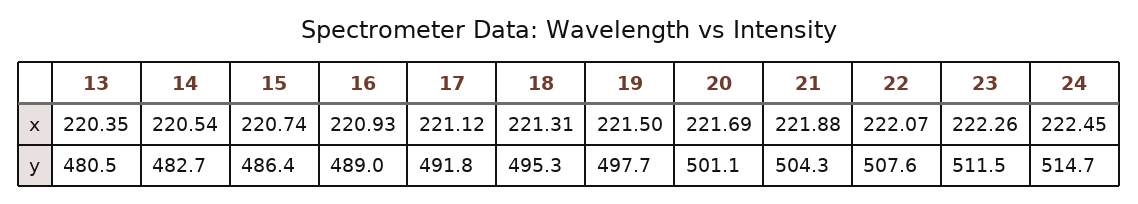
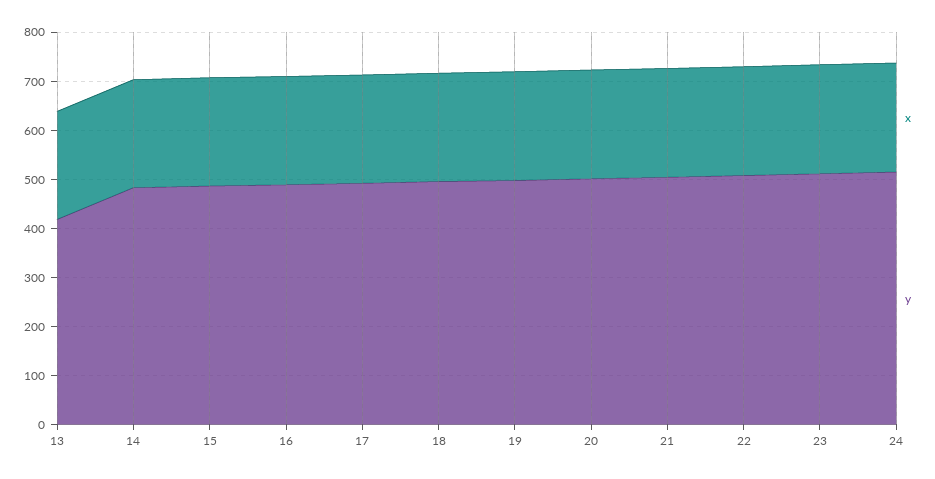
  {
    "x": {
      "13": 220.35,
      "14": 220.54,
      "15": 220.74,
      "16": 220.93,
      "17": 221.12,
      "18": 221.31,
      "19": 221.5,
      "20": 221.69,
      "21": 221.88,
      "22": 222.07,
      "23": 222.26,
      "24": 222.45
    },
    "y": {
-     "13": 480.5,
+     "13": 420,
      "14": 482.7,
      "15": 486.4,
      "16": 489,
      "17": 491.8,
      "18": 495.3,
      "19": 497.7,
      "20": 501.1,
      "21": 504.3,
      "22": 507.6,
      "23": 511.5,
      "24": 514.7
    }
  }

